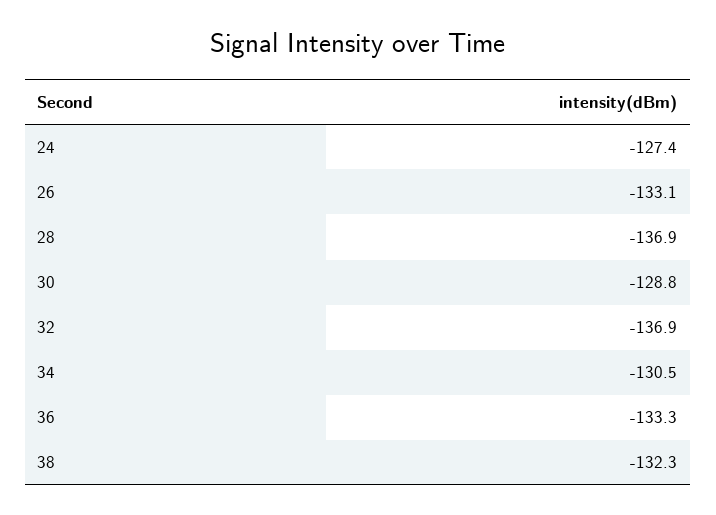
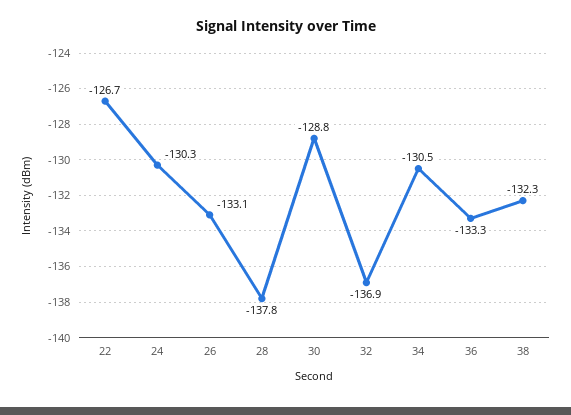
  {
-   "24": -127.4,
+   "24": -130.3,
    "26": -133.1,
-   "28": -136.9,
+   "28": -137.8,
    "30": -128.8,
    "32": -136.9,
    "34": -130.5,
    "36": -133.3,
-   "38": -132.3
+   "38": -132.3,
+   "22": -126.7
  }

